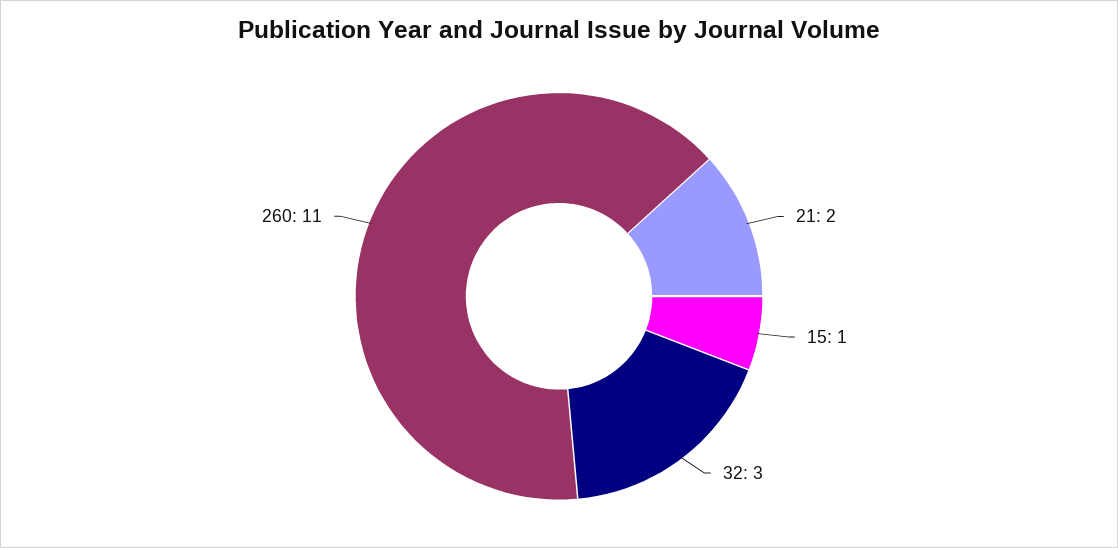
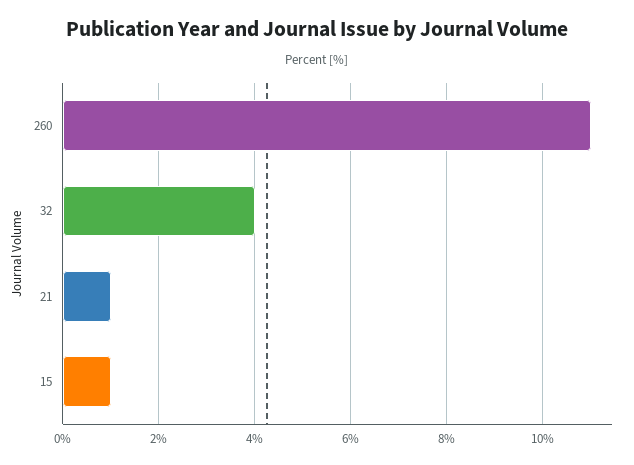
  {
-   "21": 2,
+   "21": 1,
    "15": 1,
-   "32": 3,
+   "32": 4,
    "260": 11
  }

